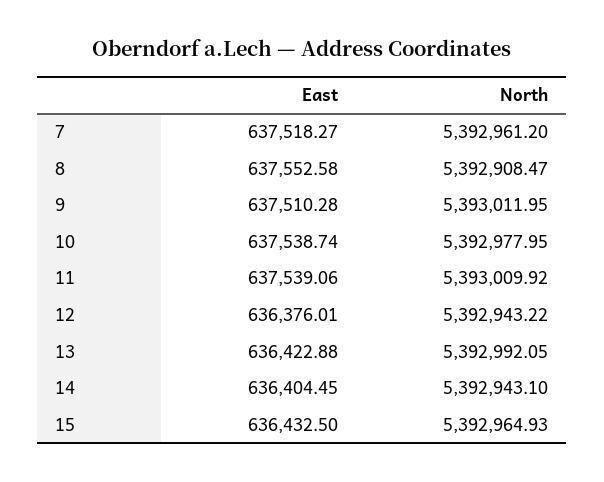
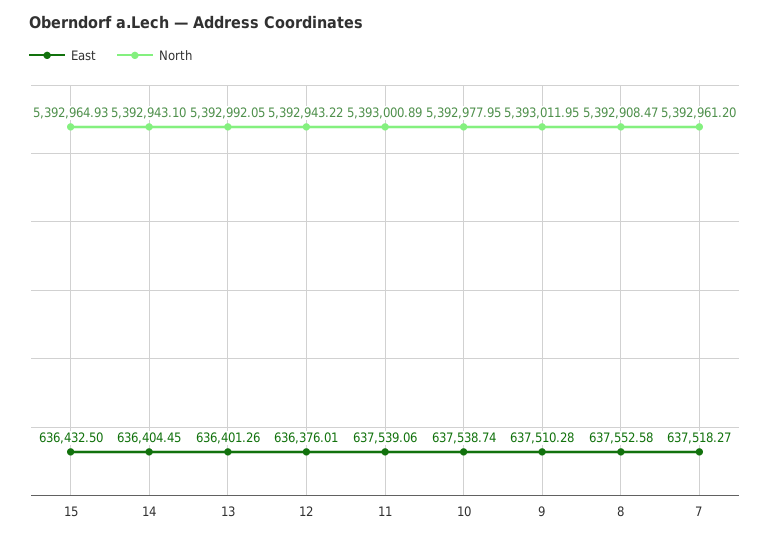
  {
    "East": {
      "7": 637518.27,
      "8": 637552.58,
      "9": 637510.28,
      "10": 637538.74,
      "11": 637539.06,
      "12": 636376.01,
-     "13": 636422.88,
+     "13": 636401.26,
      "14": 636404.45,
      "15": 636432.5
    },
    "North": {
      "7": 5392961.2,
      "8": 5392908.47,
      "9": 5393011.95,
      "10": 5392977.95,
-     "11": 5393009.92,
+     "11": 5393000.89,
      "12": 5392943.22,
      "13": 5392992.05,
      "14": 5392943.1,
      "15": 5392964.93
    }
  }

